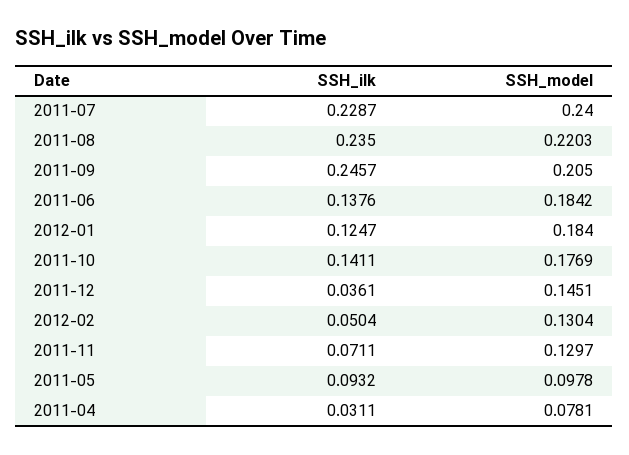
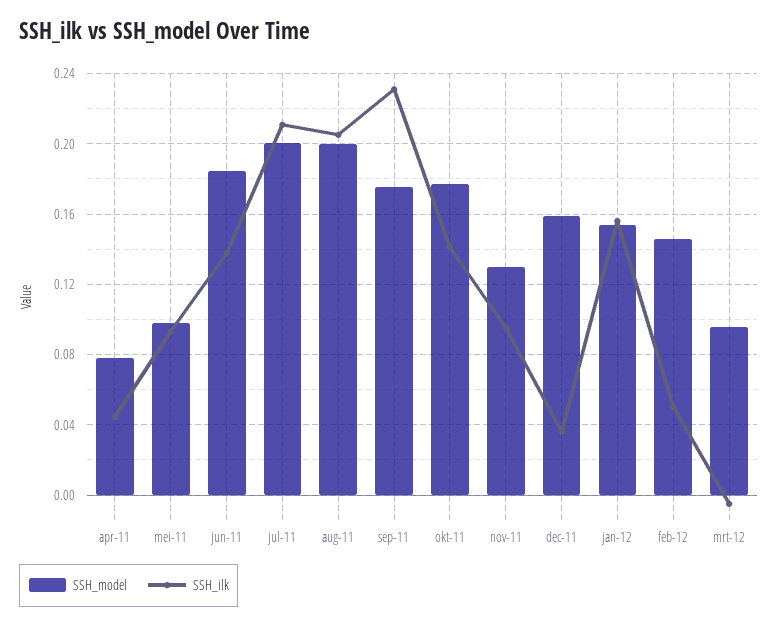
  {
    "SSH_ilk": {
-     "2011-07": 0.2287,
+     "2011-07": 0.21,
-     "2011-08": 0.235,
+     "2011-08": 0.205,
-     "2011-09": 0.2457,
+     "2011-09": 0.23,
      "2011-06": 0.1376,
-     "2012-01": 0.1247,
+     "2012-01": 0.155,
      "2011-10": 0.1411,
      "2011-12": 0.0361,
      "2012-02": 0.0504,
-     "2011-11": 0.0711,
+     "2011-11": 0.095,
      "2011-05": 0.0932,
-     "2011-04": 0.0311
+     "2011-04": 0.045,
+     "mrt-12": -0.005
    },
    "SSH_model": {
-     "2011-07": 0.24,
+     "2011-07": 0.2,
-     "2011-08": 0.2203,
+     "2011-08": 0.2,
-     "2011-09": 0.205,
+     "2011-09": 0.175,
      "2011-06": 0.1842,
-     "2012-01": 0.184,
+     "2012-01": 0.155,
      "2011-10": 0.1769,
-     "2011-12": 0.1451,
+     "2011-12": 0.16,
-     "2012-02": 0.1304,
+     "2012-02": 0.145,
      "2011-11": 0.1297,
      "2011-05": 0.0978,
-     "2011-04": 0.0781
+     "2011-04": 0.0781,
+     "mrt-12": 0.095
    }
  }

